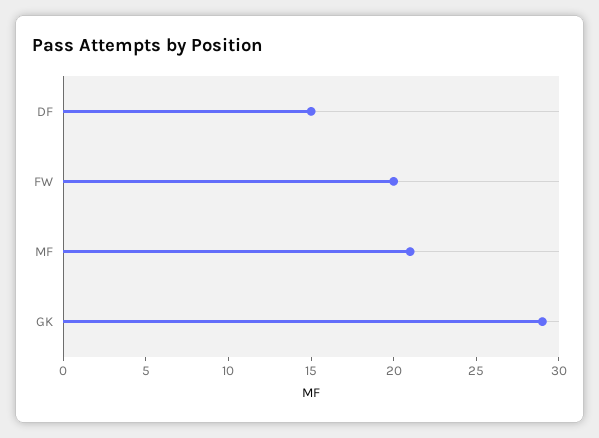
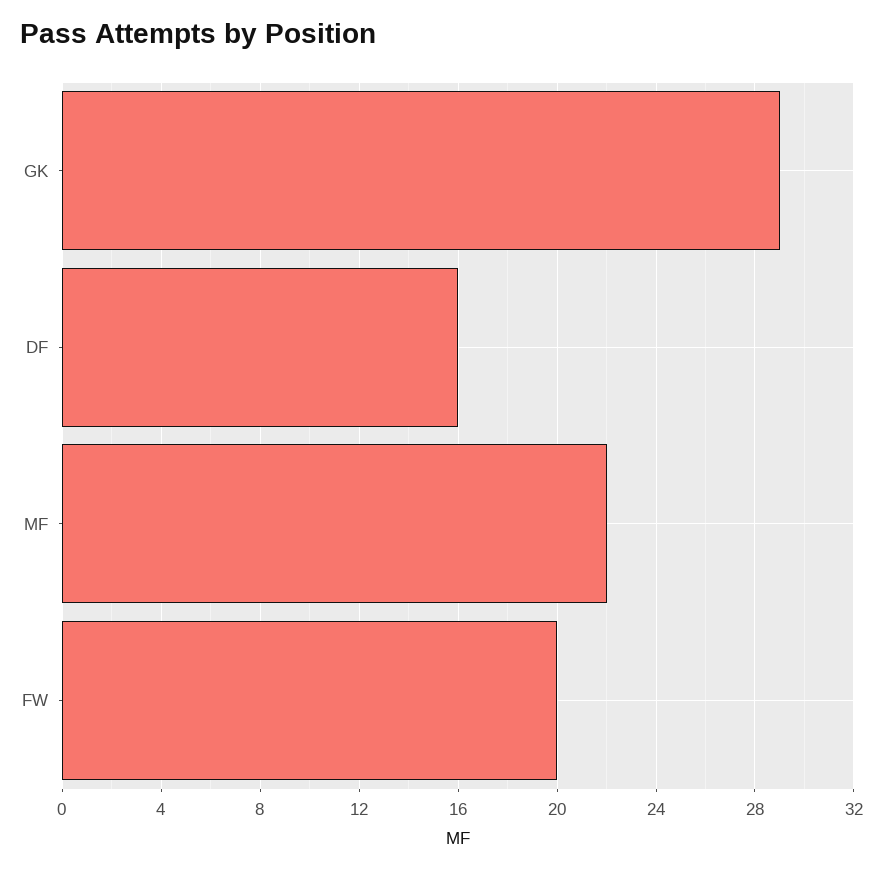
  {
-   "DF": 15,
+   "DF": 16,
    "FW": 20,
-   "MF": 21,
+   "MF": 22,
    "GK": 29
  }

